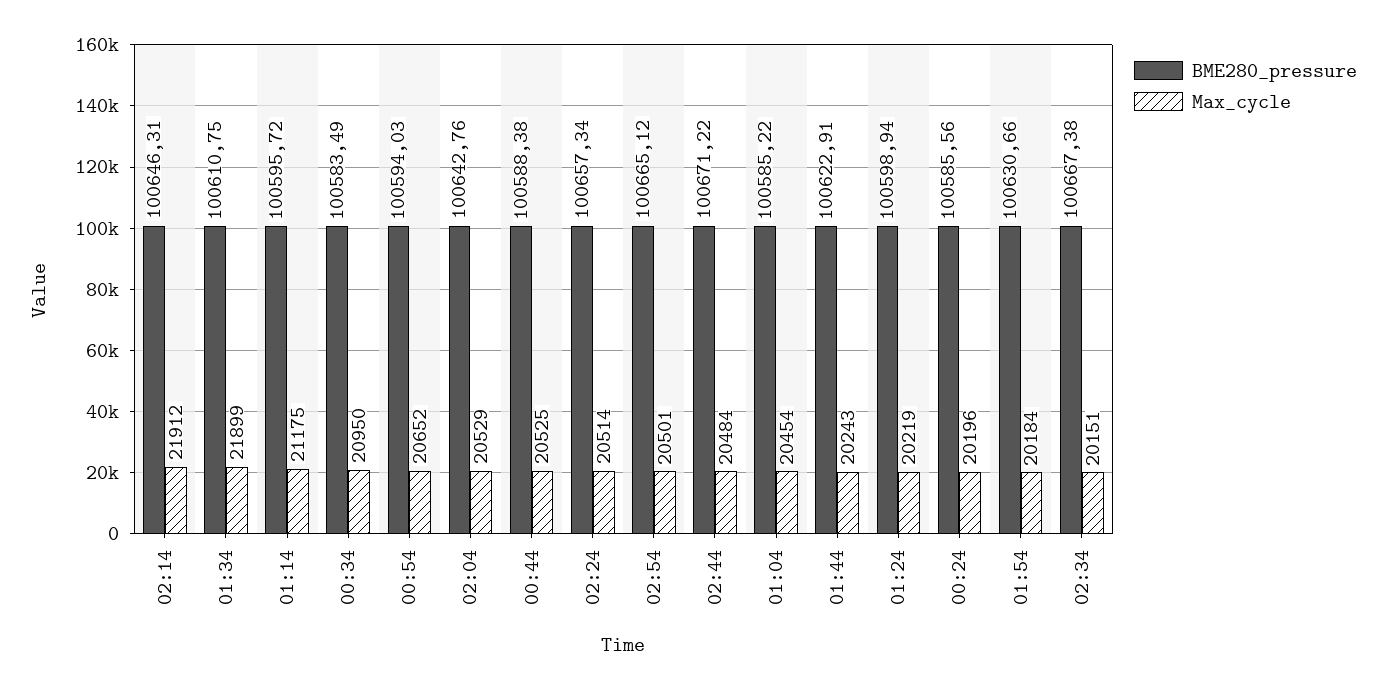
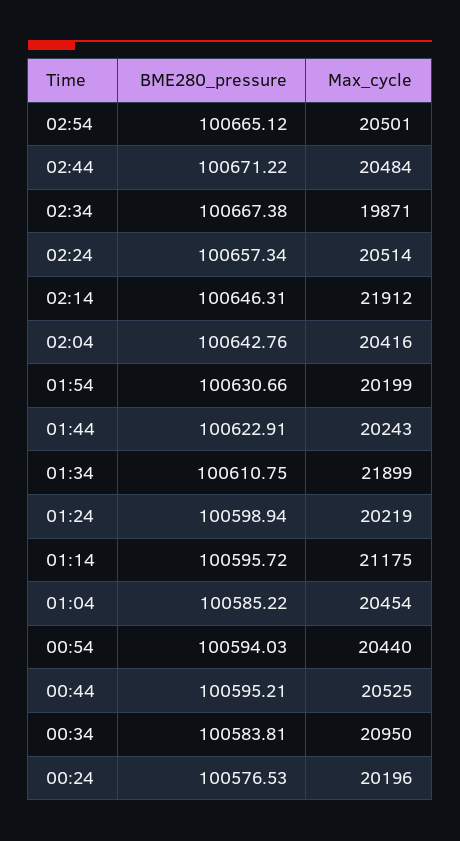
  {
    "BME280_pressure": {
      "02:14": 100646.31,
      "01:34": 100610.75,
      "01:14": 100595.72,
-     "00:34": 100583.49,
+     "00:34": 100583.81,
      "00:54": 100594.03,
      "02:04": 100642.76,
-     "00:44": 100588.38,
+     "00:44": 100595.21,
      "02:24": 100657.34,
      "02:54": 100665.12,
      "02:44": 100671.22,
      "01:04": 100585.22,
      "01:44": 100622.91,
      "01:24": 100598.94,
-     "00:24": 100585.56,
+     "00:24": 100576.53,
      "01:54": 100630.66,
      "02:34": 100667.38
    },
    "Max_cycle": {
      "02:14": 21912,
      "01:34": 21899,
      "01:14": 21175,
      "00:34": 20950,
-     "00:54": 20652,
+     "00:54": 20440,
-     "02:04": 20529,
+     "02:04": 20416,
      "00:44": 20525,
      "02:24": 20514,
      "02:54": 20501,
      "02:44": 20484,
      "01:04": 20454,
      "01:44": 20243,
      "01:24": 20219,
      "00:24": 20196,
-     "01:54": 20184,
+     "01:54": 20199,
-     "02:34": 20151
+     "02:34": 19871
    }
  }

